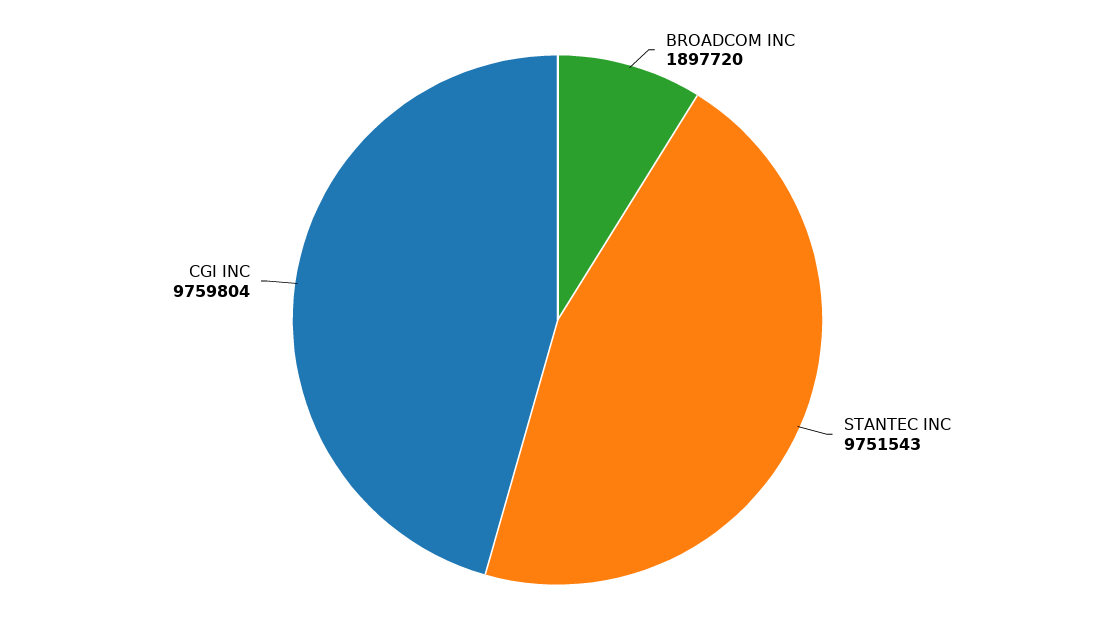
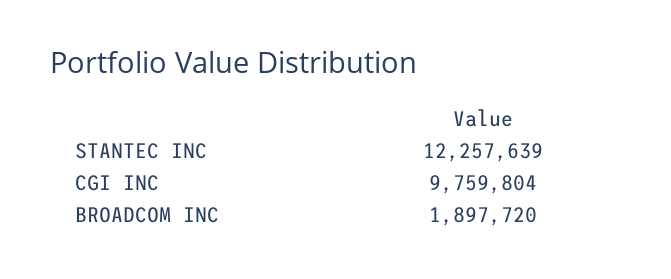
  {
    "BROADCOM INC": 1897720,
-   "STANTEC INC": 9751543,
+   "STANTEC INC": 12257639,
    "CGI INC": 9759804
  }

